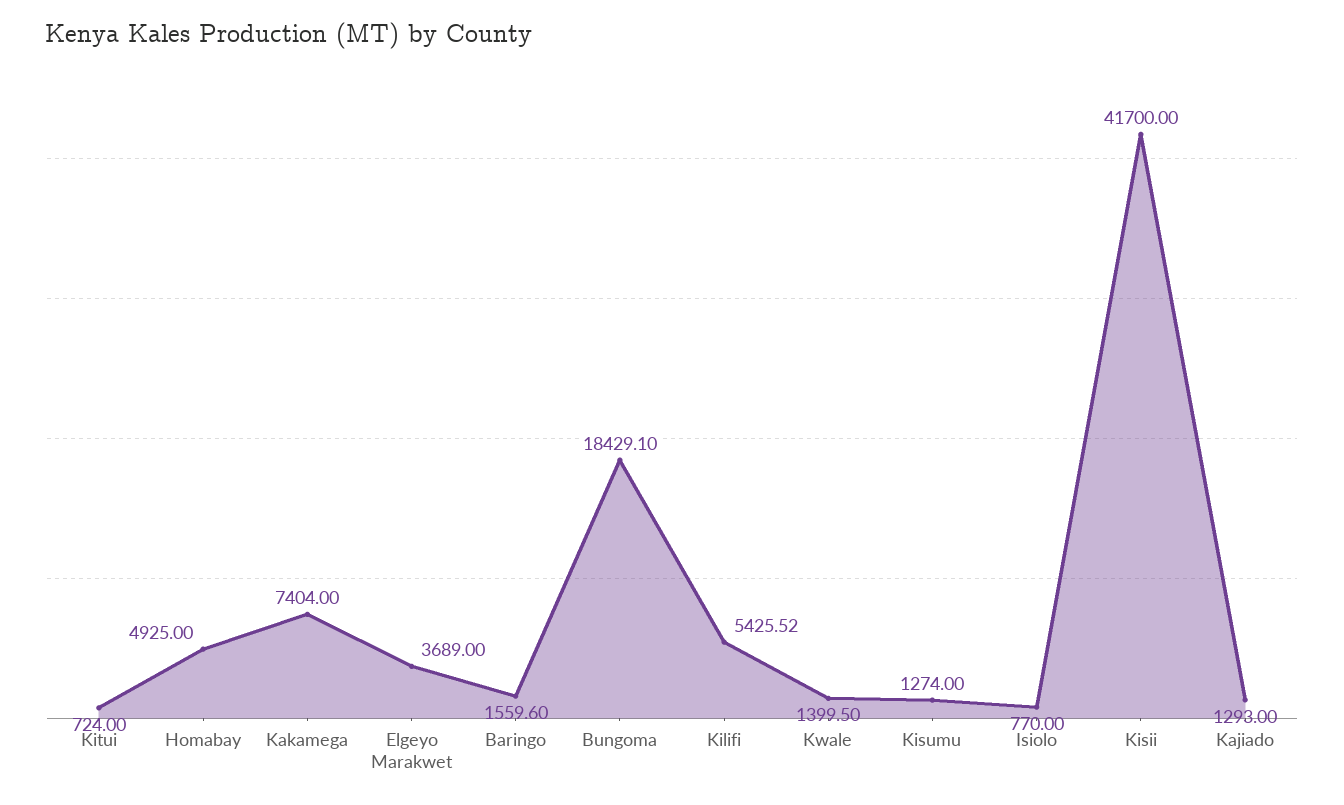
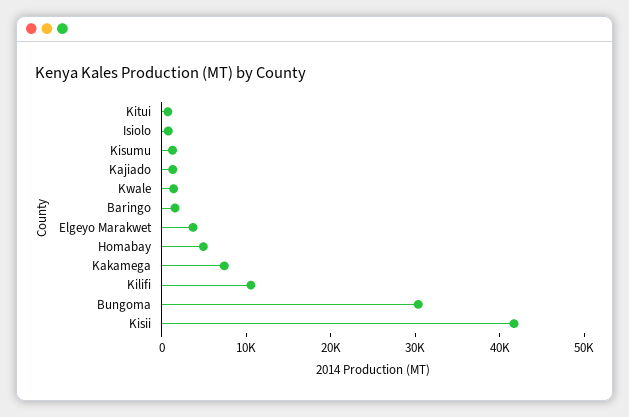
  {
    "Kitui": 724,
    "Homabay": 4925,
    "Kakamega": 7404,
    "Elgeyo Marakwet": 3689,
    "Baringo": 1559.6,
-   "Bungoma": 18429.1,
+   "Bungoma": 30000,
-   "Kilifi": 5425.52,
+   "Kilifi": 10000,
    "Kwale": 1399.5,
    "Kisumu": 1274,
    "Isiolo": 770,
    "Kisii": 41700,
    "Kajiado": 1293
  }

